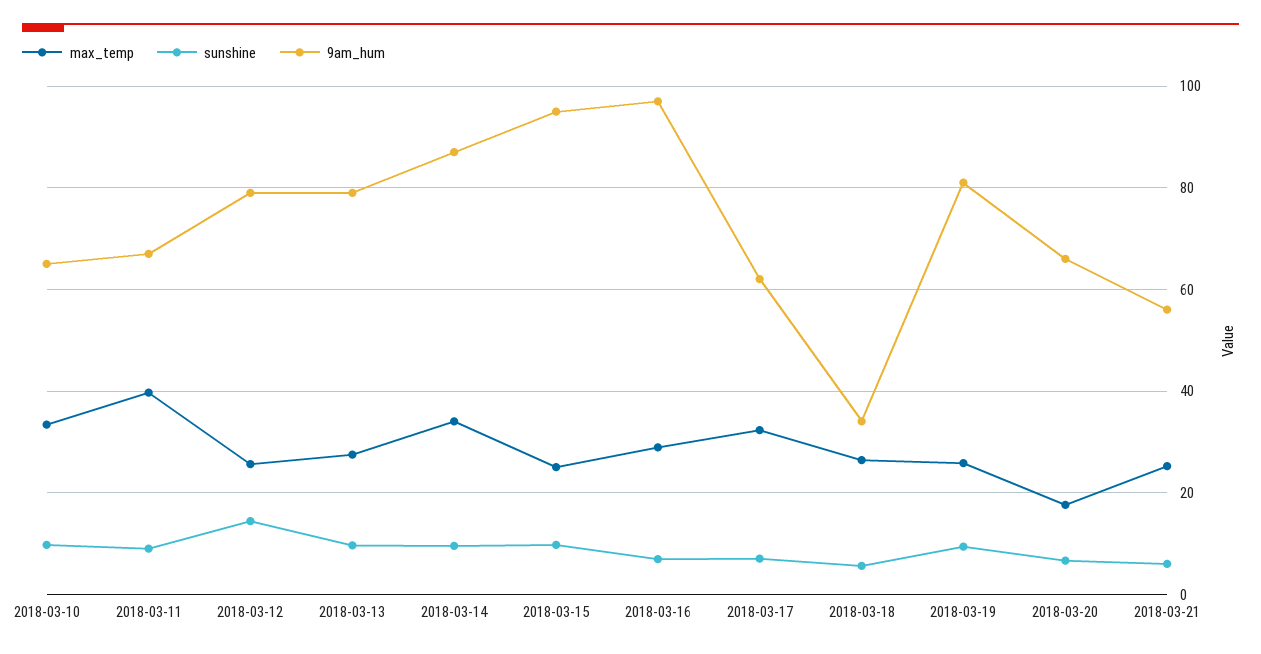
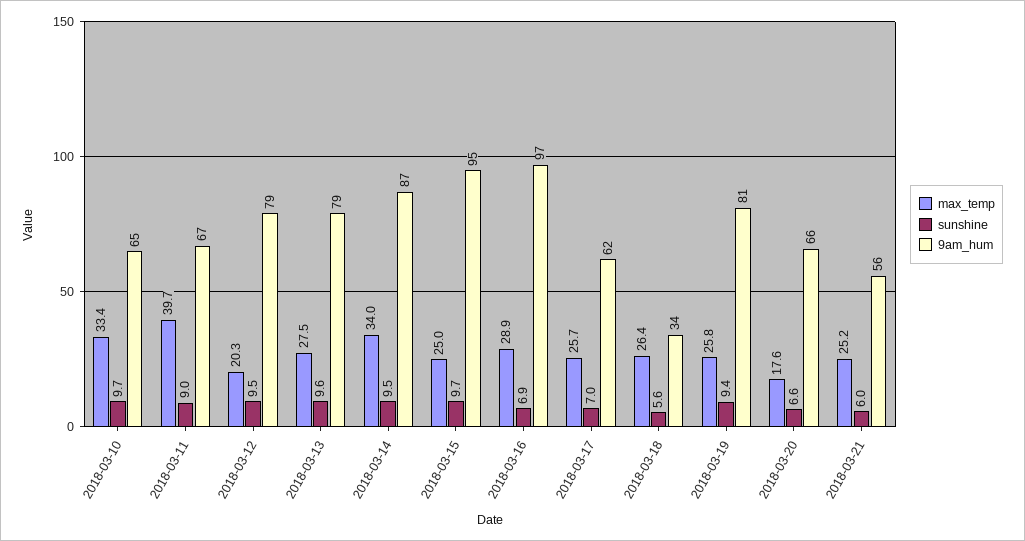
  {
    "max_temp": {
      "2018-03-10": 33.4,
      "2018-03-11": 39.7,
-     "2018-03-12": 26,
+     "2018-03-12": 20.3,
      "2018-03-13": 27.5,
      "2018-03-14": 34,
      "2018-03-15": 25,
      "2018-03-16": 28.9,
-     "2018-03-17": 32,
+     "2018-03-17": 25.7,
      "2018-03-18": 26.4,
      "2018-03-19": 25.8,
      "2018-03-20": 17.6,
      "2018-03-21": 25.2
    },
    "sunshine": {
      "2018-03-10": 9.7,
      "2018-03-11": 9,
-     "2018-03-12": 14,
+     "2018-03-12": 9.5,
      "2018-03-13": 9.6,
      "2018-03-14": 9.5,
      "2018-03-15": 9.7,
      "2018-03-16": 6.9,
      "2018-03-17": 7,
      "2018-03-18": 5.6,
      "2018-03-19": 9.4,
      "2018-03-20": 6.6,
      "2018-03-21": 6
    },
    "9am_hum": {
      "2018-03-10": 65,
      "2018-03-11": 67,
      "2018-03-12": 79,
      "2018-03-13": 79,
      "2018-03-14": 87,
      "2018-03-15": 95,
      "2018-03-16": 97,
      "2018-03-17": 62,
      "2018-03-18": 34,
      "2018-03-19": 81,
      "2018-03-20": 66,
      "2018-03-21": 56
    }
  }

